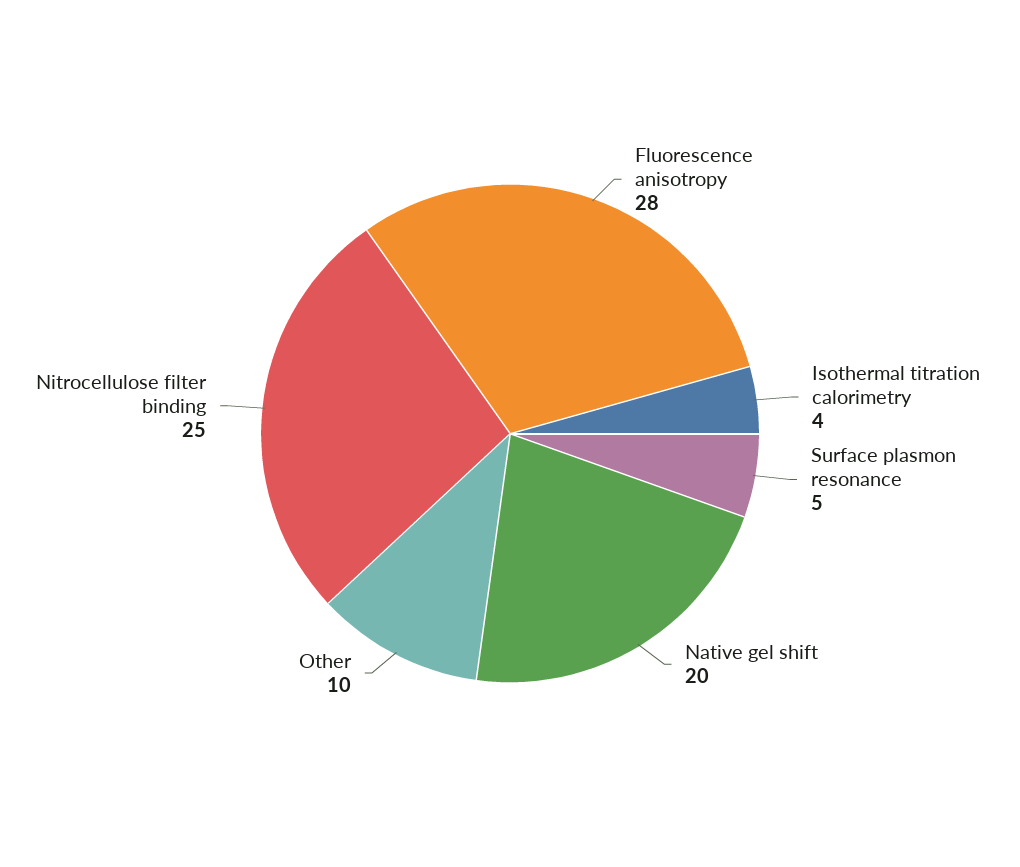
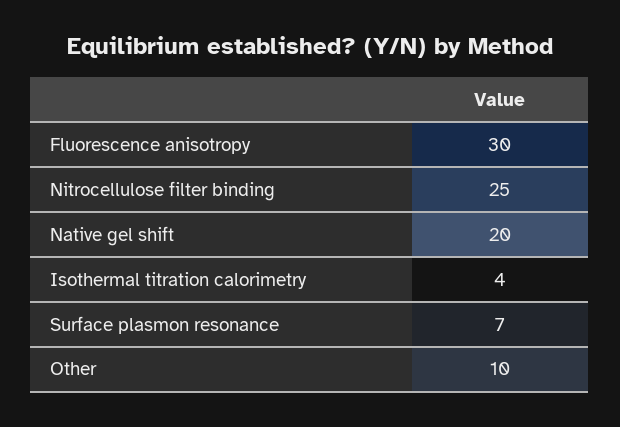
  {
-   "Fluorescence anisotropy": 28,
+   "Fluorescence anisotropy": 30,
    "Isothermal titration calorimetry": 4,
-   "Surface plasmon resonance": 5,
+   "Surface plasmon resonance": 7,
    "Native gel shift": 20,
    "Other": 10,
    "Nitrocellulose filter binding": 25
  }

